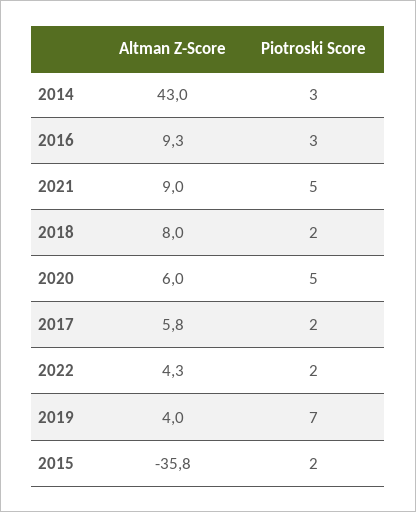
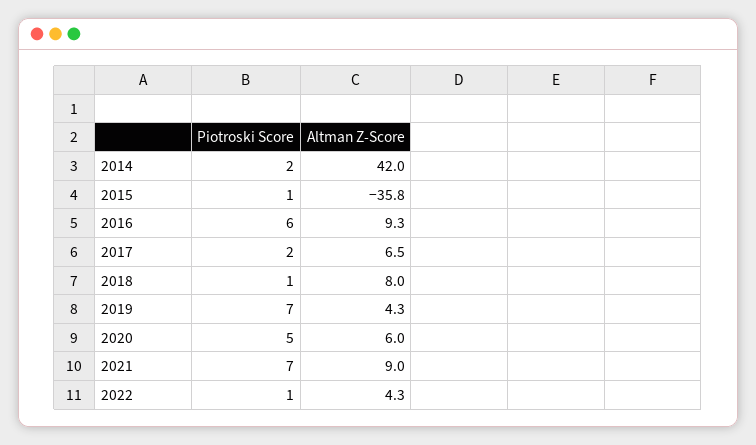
  {
    "Altman Z-Score": {
-     "2014": 43,
+     "2014": 42,
      "2016": 9.3,
      "2021": 9,
      "2018": 8,
      "2020": 6,
-     "2017": 5.8,
+     "2017": 6.5,
      "2022": 4.3,
-     "2019": 4,
+     "2019": 4.3,
      "2015": -35.8
    },
    "Piotroski Score": {
-     "2014": 3,
+     "2014": 2,
-     "2016": 3,
+     "2016": 6,
-     "2021": 5,
+     "2021": 7,
-     "2018": 2,
+     "2018": 1,
      "2020": 5,
      "2017": 2,
-     "2022": 2,
+     "2022": 1,
      "2019": 7,
-     "2015": 2
+     "2015": 1
    }
  }

